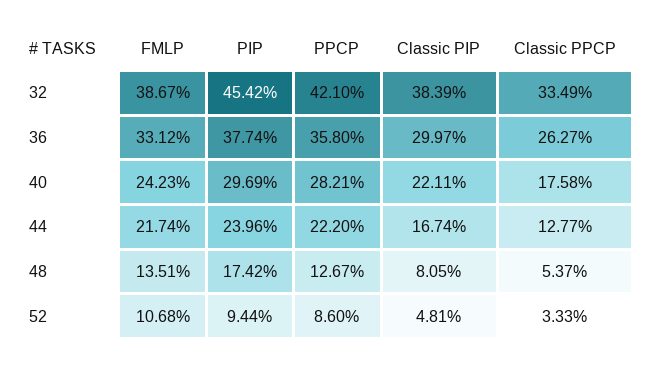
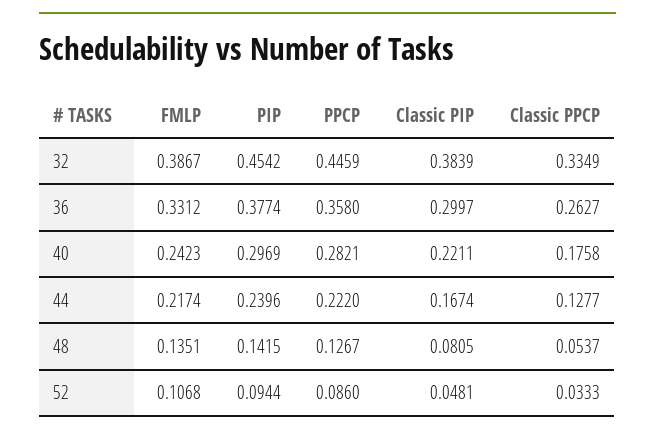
  {
    "FMLP": {
      "32": 0.3867,
      "36": 0.3312,
      "40": 0.2423,
      "44": 0.2174,
      "48": 0.1351,
      "52": 0.1068
    },
    "PIP": {
      "32": 0.4542,
      "36": 0.3774,
      "40": 0.2969,
      "44": 0.2396,
-     "48": 0.1742,
+     "48": 0.1415,
      "52": 0.0944
    },
    "PPCP": {
-     "32": 0.421,
+     "32": 0.4459,
      "36": 0.358,
      "40": 0.2821,
      "44": 0.222,
      "48": 0.1267,
      "52": 0.086
    },
    "Classic PIP": {
      "32": 0.3839,
      "36": 0.2997,
      "40": 0.2211,
      "44": 0.1674,
      "48": 0.0805,
      "52": 0.0481
    },
    "Classic PPCP": {
      "32": 0.3349,
      "36": 0.2627,
      "40": 0.1758,
      "44": 0.1277,
      "48": 0.0537,
      "52": 0.0333
    }
  }

